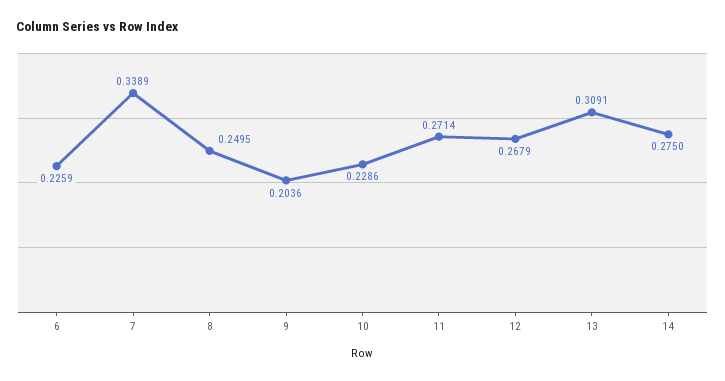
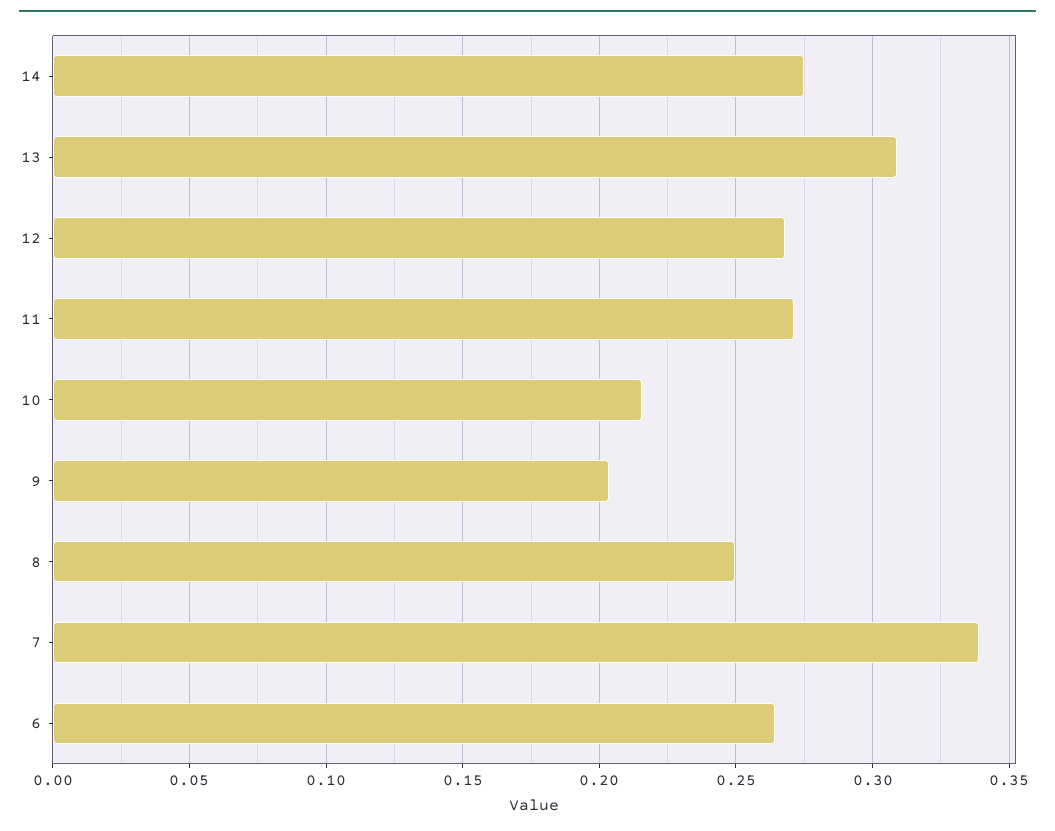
  {
-   "6": 0.2259,
+   "6": 0.265,
    "7": 0.3389,
    "8": 0.2495,
    "9": 0.2036,
-   "10": 0.2286,
+   "10": 0.215,
    "11": 0.2714,
    "12": 0.2679,
    "13": 0.3091,
    "14": 0.275
  }

